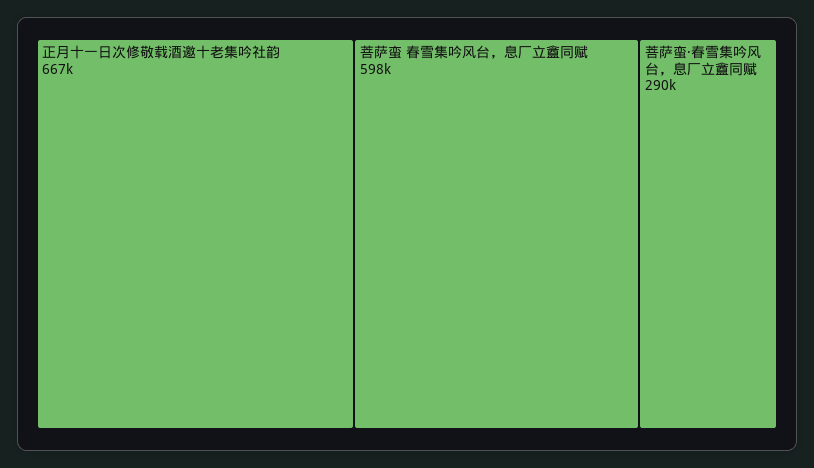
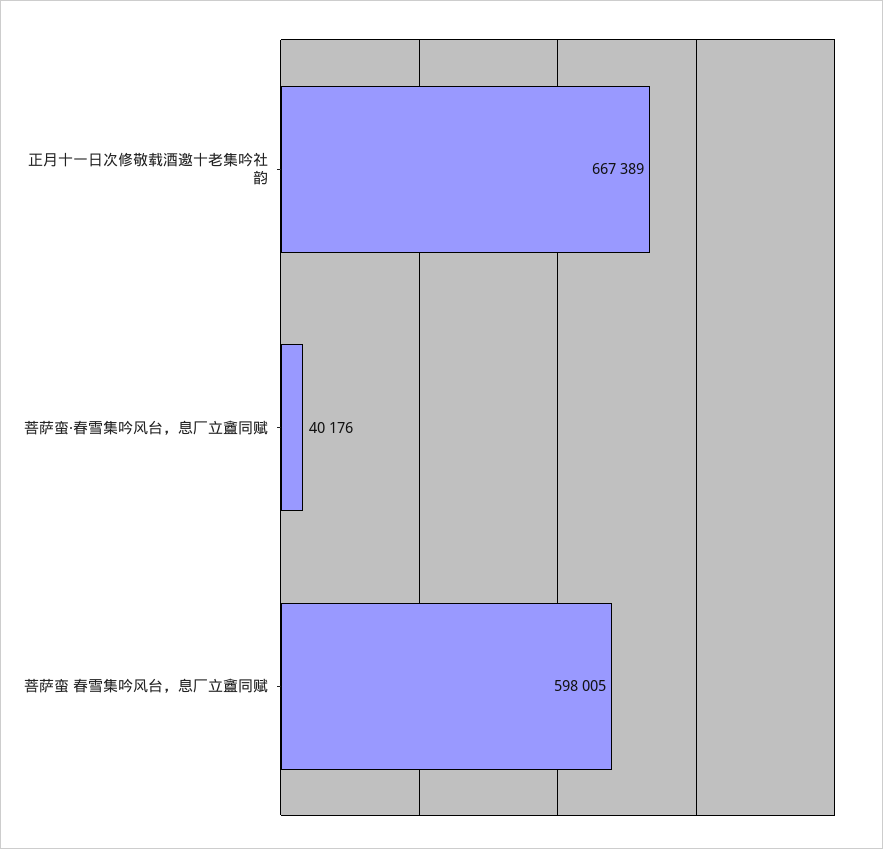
  {
    "正月十一日次修敬载酒邀十老集吟社韵": 667389,
    "菩萨蛮 春雪集吟风台，息厂立盦同赋": 598005,
-   "菩萨蛮·春雪集吟风台，息厂立盦同赋": 290000
+   "菩萨蛮·春雪集吟风台，息厂立盦同赋": 40176
  }

